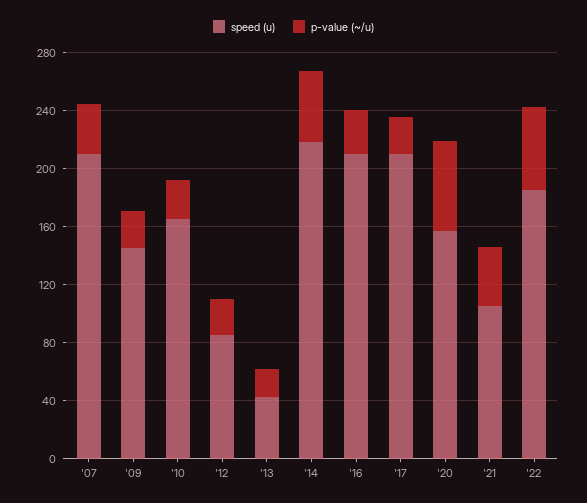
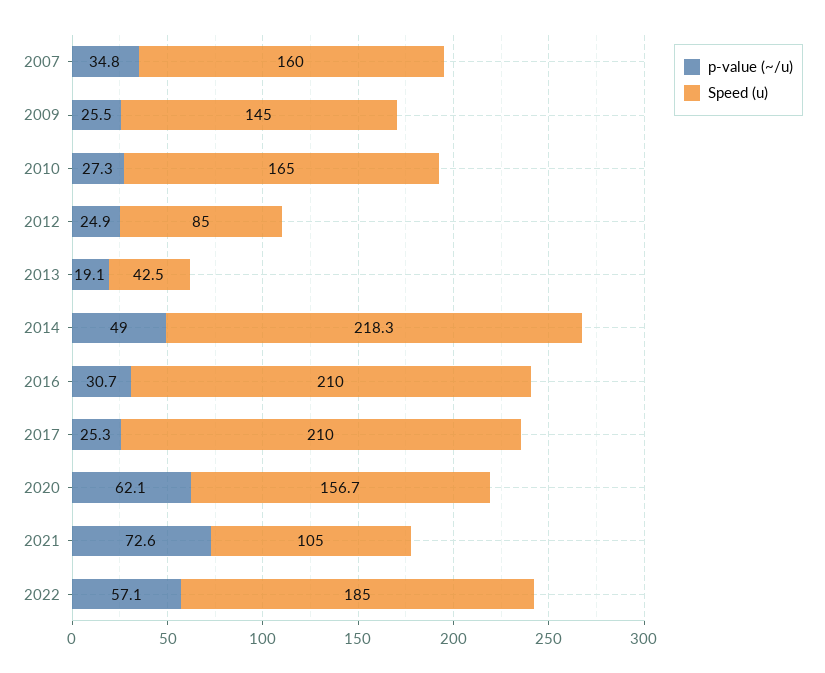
  {
    "speed (u)": {
-     "'07": 210,
+     "'07": 160,
      "'09": 145,
      "'10": 165,
      "'12": 85,
      "'13": 42.5,
      "'14": 218.3,
      "'16": 210,
      "'17": 210,
      "'20": 156.7,
      "'21": 105,
      "'22": 185
    },
    "p-value (~/u)": {
      "'07": 34.8,
      "'09": 25.5,
      "'10": 27.3,
      "'12": 24.9,
      "'13": 19.1,
      "'14": 49,
      "'16": 30.7,
      "'17": 25.3,
      "'20": 62.1,
-     "'21": 40,
+     "'21": 72.6,
      "'22": 57.1
    }
  }

